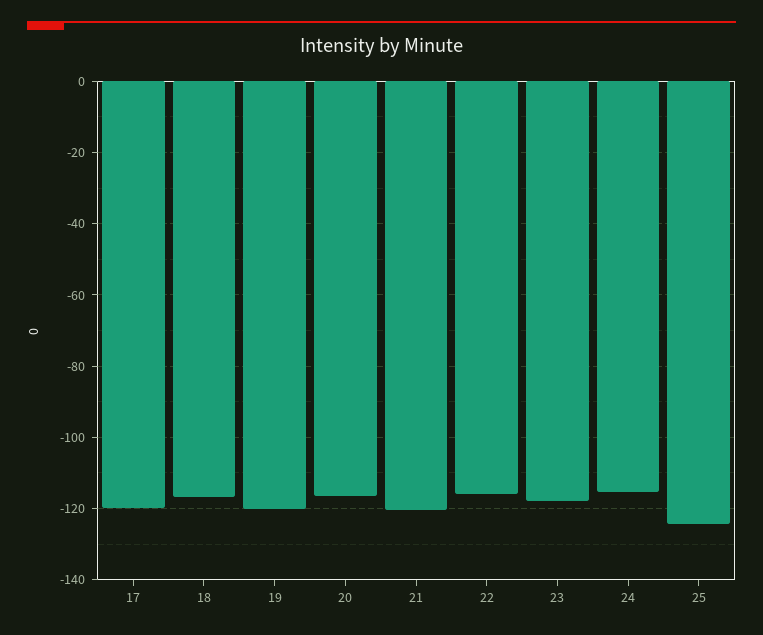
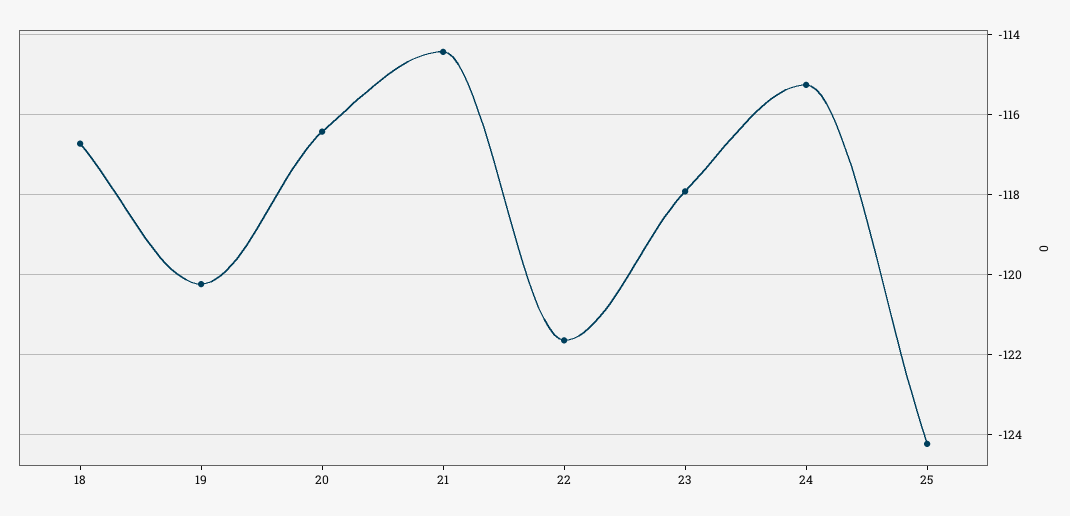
  {
-   "17": -120,
    "18": -116.8,
    "19": -120.2,
    "20": -116.4,
-   "21": -120,
+   "21": -114.4,
-   "22": -116,
+   "22": -121.6,
    "23": -118,
    "24": -115.2,
    "25": -124.2
  }

